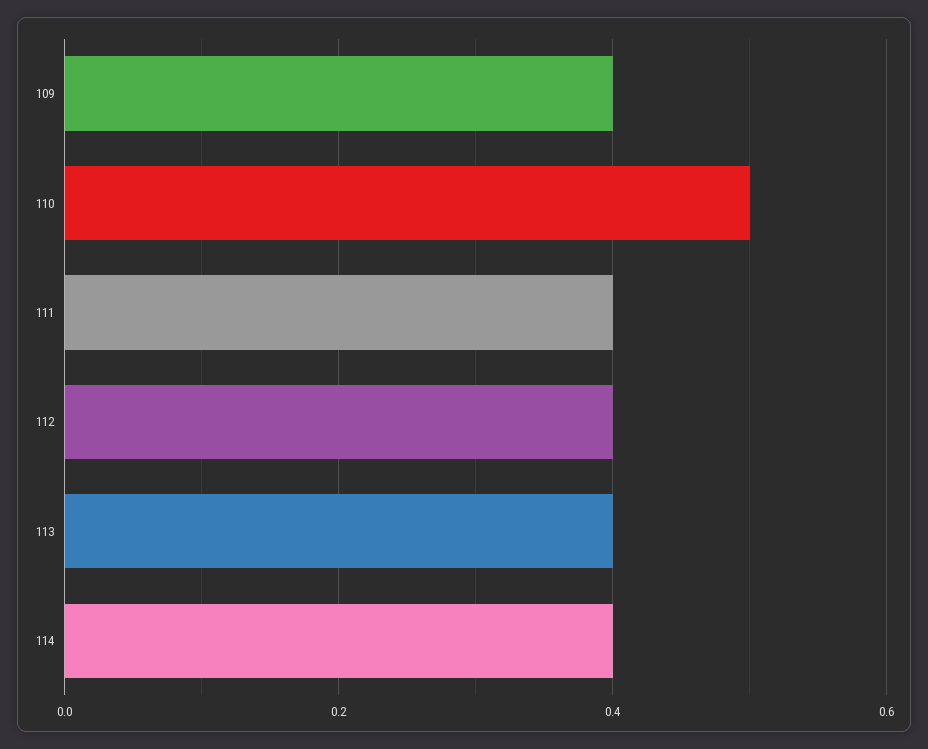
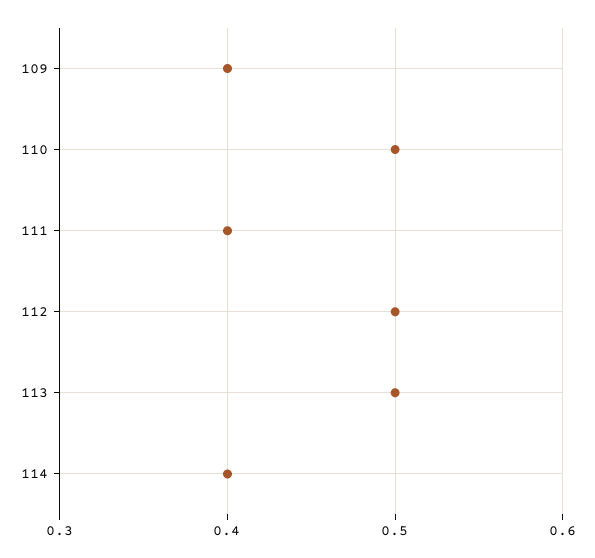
  {
    "109": 0.4,
    "110": 0.5,
    "111": 0.4,
-   "112": 0.4,
+   "112": 0.5,
-   "113": 0.4,
+   "113": 0.5,
    "114": 0.4
  }

